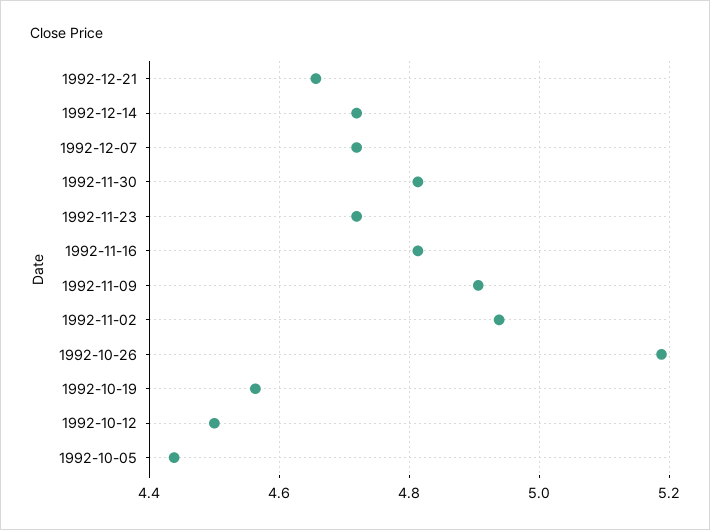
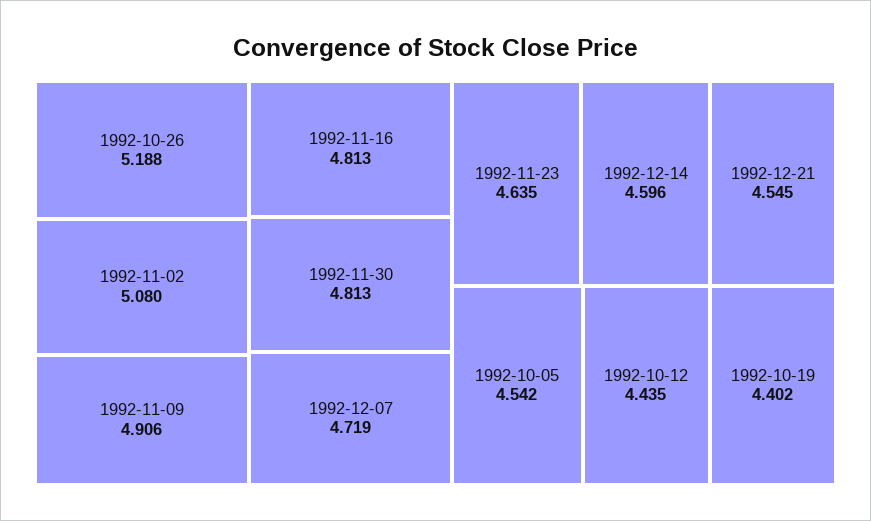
  {
-   "1992-12-21": 4.66,
+   "1992-12-21": 4.545,
-   "1992-12-14": 4.72,
+   "1992-12-14": 4.596,
    "1992-12-07": 4.719,
    "1992-11-30": 4.813,
-   "1992-11-23": 4.72,
+   "1992-11-23": 4.635,
    "1992-11-16": 4.813,
    "1992-11-09": 4.906,
-   "1992-11-02": 4.94,
+   "1992-11-02": 5.08,
    "1992-10-26": 5.188,
-   "1992-10-19": 4.56,
+   "1992-10-19": 4.402,
-   "1992-10-12": 4.5,
+   "1992-10-12": 4.435,
-   "1992-10-05": 4.44
+   "1992-10-05": 4.542
  }

